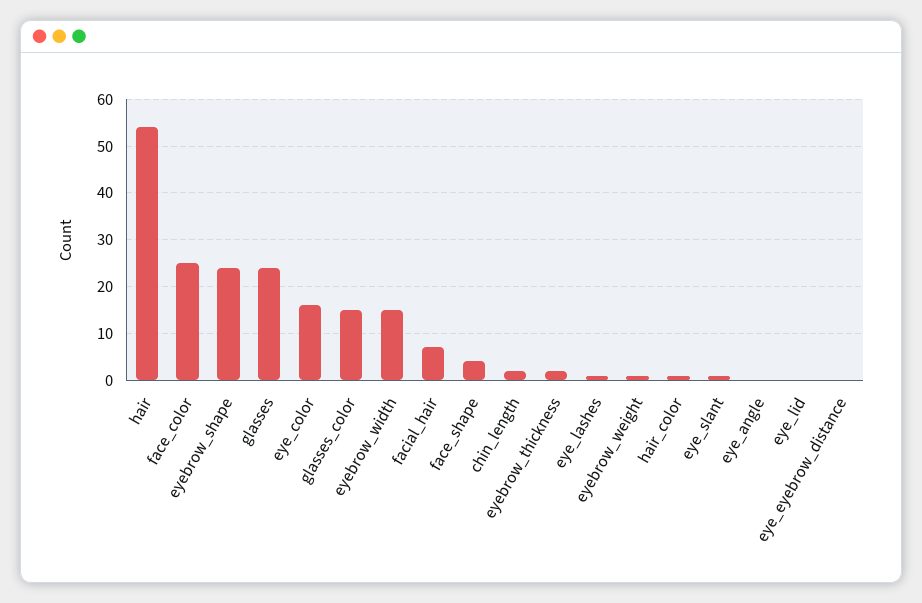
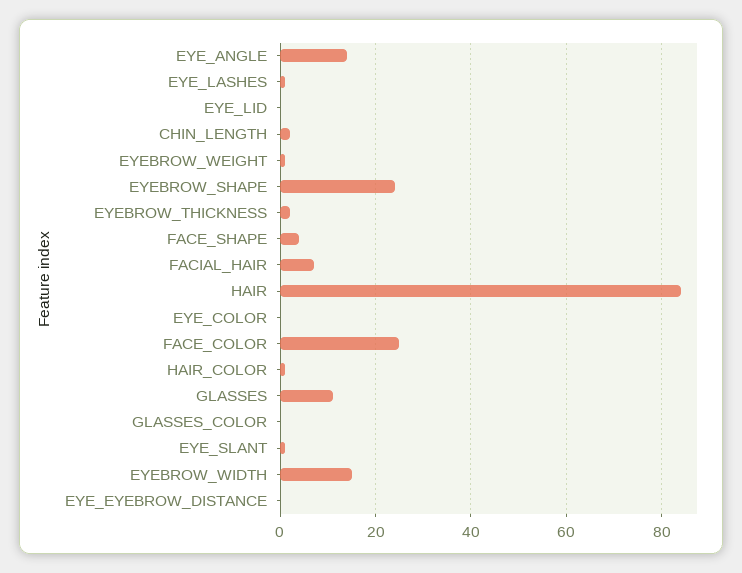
  {
-   "hair": 55,
+   "hair": 85,
    "face_color": 25,
    "eyebrow_shape": 25,
-   "glasses": 25,
+   "glasses": 10,
-   "eye_color": 15,
+   "eye_color": 0,
-   "glasses_color": 15,
+   "glasses_color": 0,
    "eyebrow_width": 15,
    "facial_hair": 5,
    "face_shape": 5,
    "chin_length": 0,
    "eyebrow_thickness": 0,
    "eye_lashes": 0,
    "eyebrow_weight": 0,
    "hair_color": 0,
    "eye_slant": 0,
-   "eye_angle": 0,
+   "eye_angle": 15,
    "eye_lid": 0,
    "eye_eyebrow_distance": 0
  }

